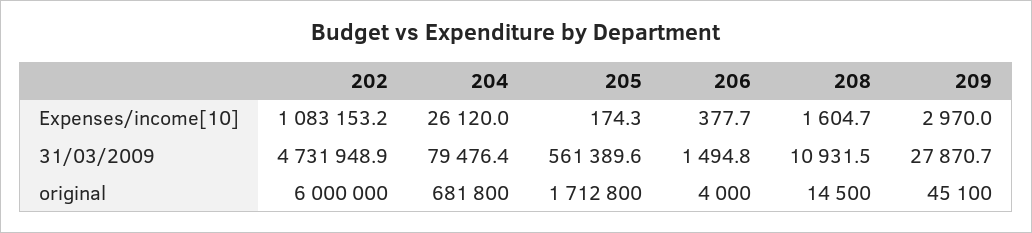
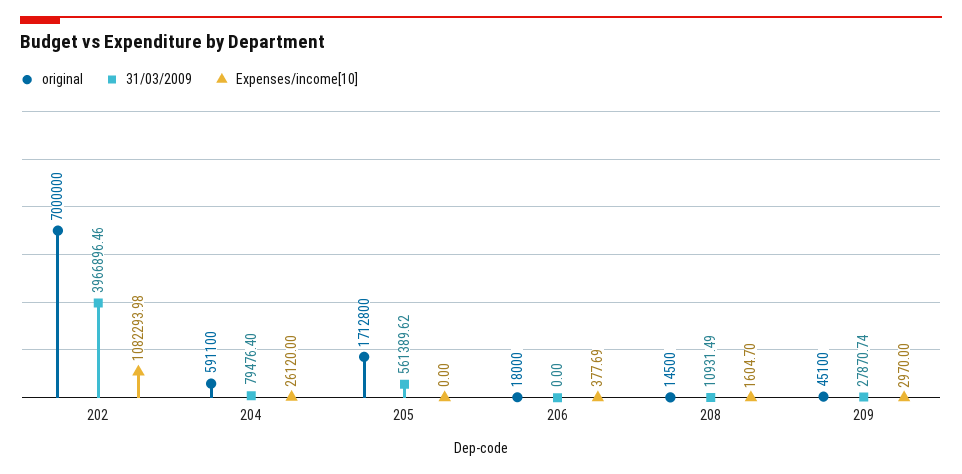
  {
    "Expenses/income[10]": {
-     "202": 1083153.2,
+     "202": 1082293.98,
      "204": 26120,
-     "205": 174.3,
+     "205": 0,
      "206": 377.69,
      "208": 1604.7,
      "209": 2970
    },
    "31/03/2009": {
-     "202": 4731948.9,
+     "202": 3966896.46,
      "204": 79476.4,
      "205": 561389.62,
-     "206": 1494.8,
+     "206": 0,
      "208": 10931.49,
      "209": 27870.74
    },
    "original": {
-     "202": 6000000,
+     "202": 7000000,
-     "204": 681800,
+     "204": 591100,
      "205": 1712800,
-     "206": 4000,
+     "206": 18000,
      "208": 14500,
      "209": 45100
    }
  }

